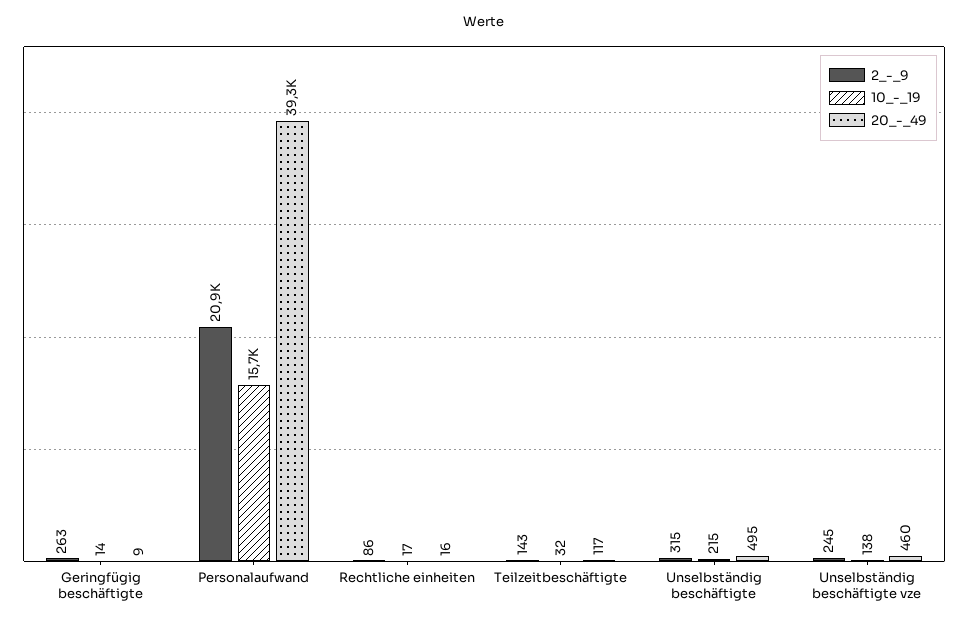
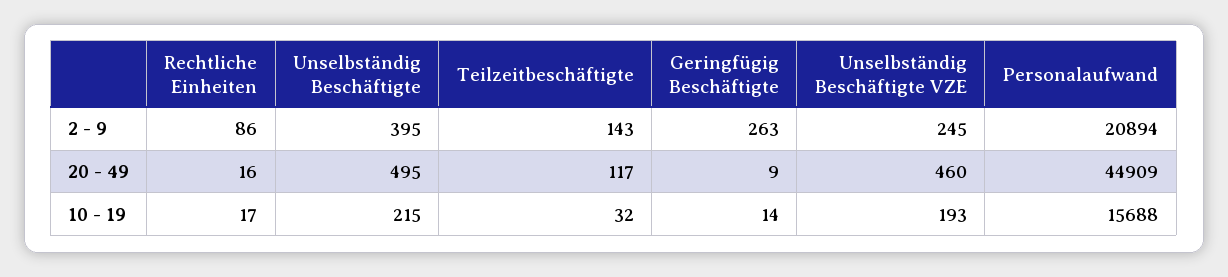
  {
    "2_-_9": {
      "Geringfügig beschäftigte": 263,
      "Personalaufwand": 20894,
      "Rechtliche einheiten": 86,
      "Teilzeitbeschäftigte": 143,
-     "Unselbständig beschäftigte": 315,
+     "Unselbständig beschäftigte": 395,
      "Unselbständig beschäftigte vze": 245
    },
    "10_-_19": {
      "Geringfügig beschäftigte": 14,
      "Personalaufwand": 15688,
      "Rechtliche einheiten": 17,
      "Teilzeitbeschäftigte": 32,
      "Unselbständig beschäftigte": 215,
-     "Unselbständig beschäftigte vze": 138
+     "Unselbständig beschäftigte vze": 193
    },
    "20_-_49": {
      "Geringfügig beschäftigte": 9,
-     "Personalaufwand": 39300,
+     "Personalaufwand": 44909,
      "Rechtliche einheiten": 16,
      "Teilzeitbeschäftigte": 117,
      "Unselbständig beschäftigte": 495,
      "Unselbständig beschäftigte vze": 460
    }
  }

